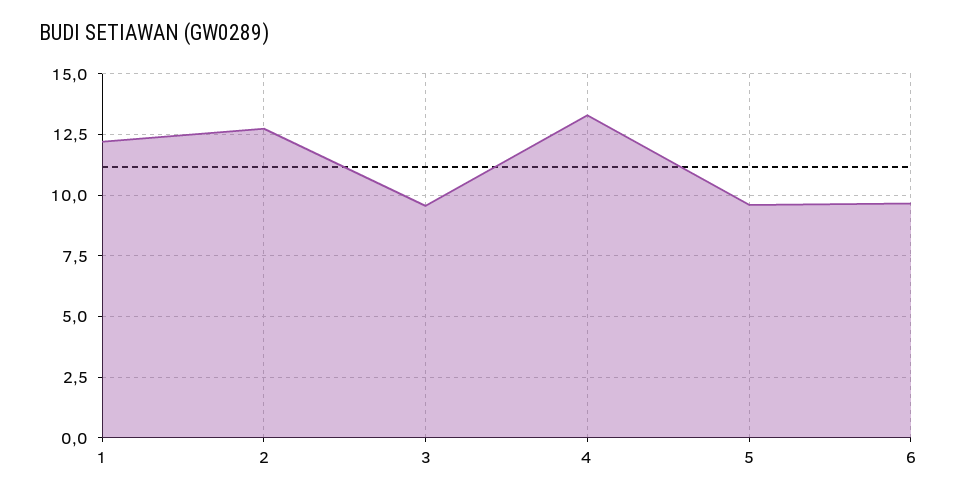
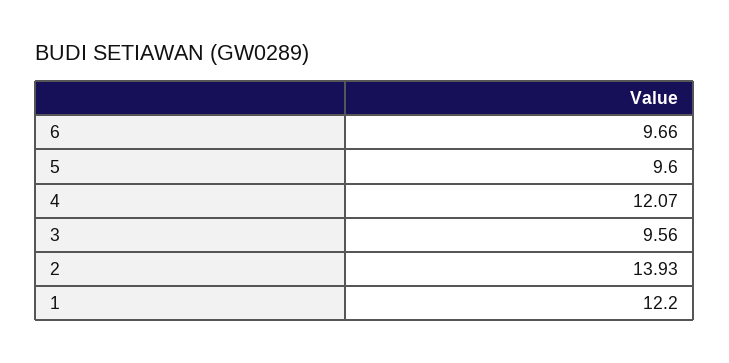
  {
    "1": 12.2,
-   "2": 12.75,
+   "2": 13.93,
    "3": 9.56,
-   "4": 13.25,
+   "4": 12.07,
    "5": 9.6,
    "6": 9.66
  }

